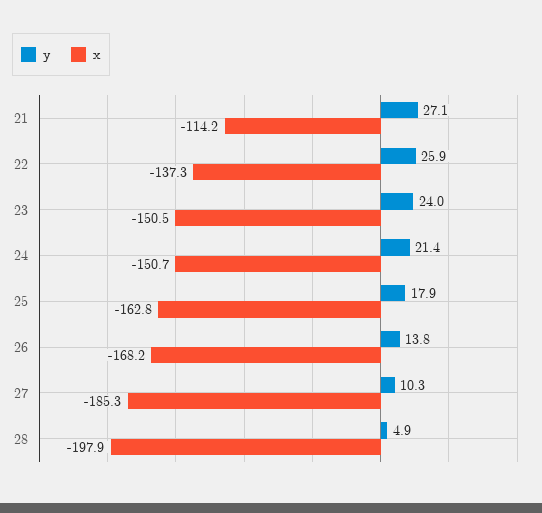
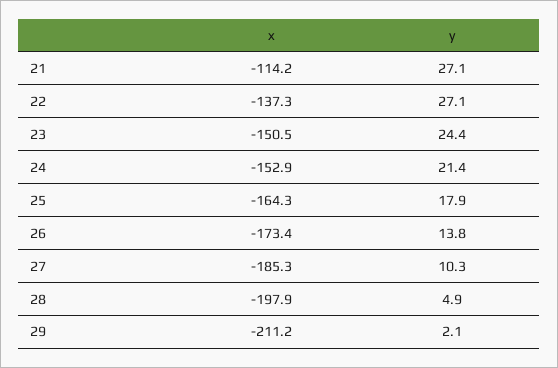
  {
    "y": {
      "21": 27.1,
-     "22": 25.9,
+     "22": 27.1,
-     "23": 24,
+     "23": 24.4,
      "24": 21.4,
      "25": 17.9,
      "26": 13.8,
      "27": 10.3,
-     "28": 4.9
+     "28": 4.9,
+     "29": 2.1
    },
    "x": {
      "21": -114.2,
      "22": -137.3,
      "23": -150.5,
-     "24": -150.7,
+     "24": -152.9,
-     "25": -162.8,
+     "25": -164.3,
-     "26": -168.2,
+     "26": -173.4,
      "27": -185.3,
-     "28": -197.9
+     "28": -197.9,
+     "29": -211.2
    }
  }

